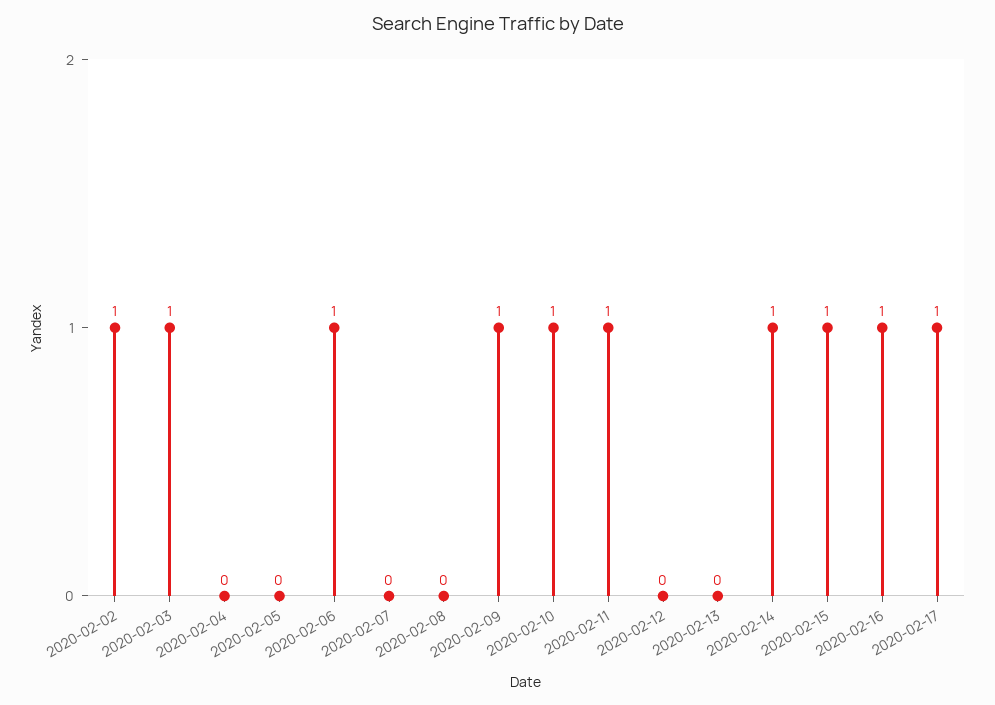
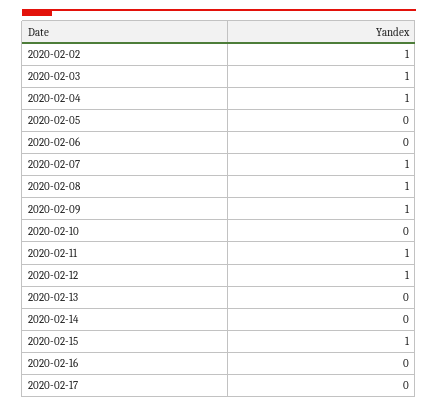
  {
    "2020-02-02": 1,
    "2020-02-03": 1,
-   "2020-02-04": 0,
+   "2020-02-04": 1,
    "2020-02-05": 0,
-   "2020-02-06": 1,
+   "2020-02-06": 0,
-   "2020-02-07": 0,
+   "2020-02-07": 1,
-   "2020-02-08": 0,
+   "2020-02-08": 1,
    "2020-02-09": 1,
-   "2020-02-10": 1,
+   "2020-02-10": 0,
    "2020-02-11": 1,
-   "2020-02-12": 0,
+   "2020-02-12": 1,
    "2020-02-13": 0,
-   "2020-02-14": 1,
+   "2020-02-14": 0,
    "2020-02-15": 1,
-   "2020-02-16": 1,
+   "2020-02-16": 0,
-   "2020-02-17": 1
+   "2020-02-17": 0
  }

